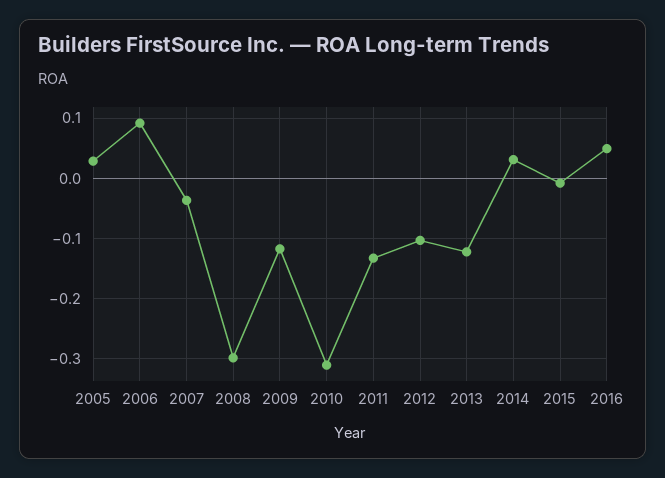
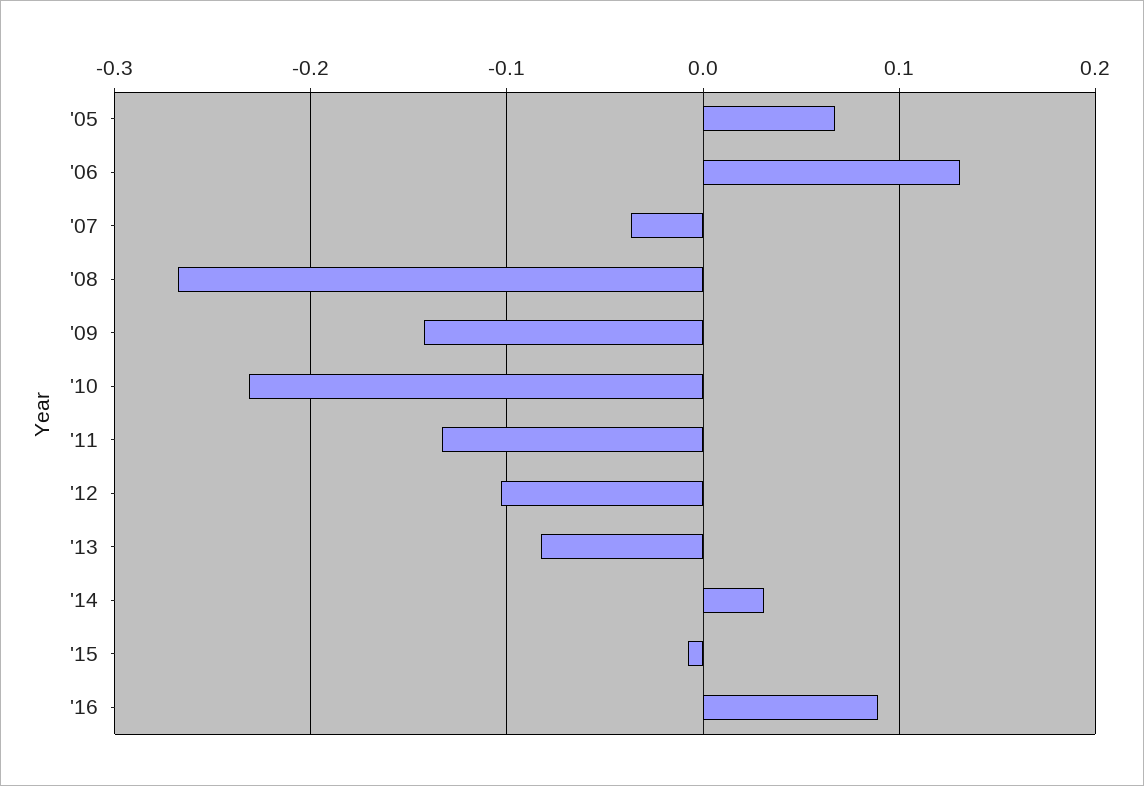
  {
-   "2005": 0.03,
+   "2005": 0.07,
-   "2006": 0.09,
+   "2006": 0.13,
    "2007": -0.04,
-   "2008": -0.3,
+   "2008": -0.27,
-   "2009": -0.12,
+   "2009": -0.14,
-   "2010": -0.31,
+   "2010": -0.23,
    "2011": -0.13,
    "2012": -0.1,
-   "2013": -0.12,
+   "2013": -0.08,
    "2014": 0.03,
    "2015": -0.01,
-   "2016": 0.05
+   "2016": 0.09
  }

